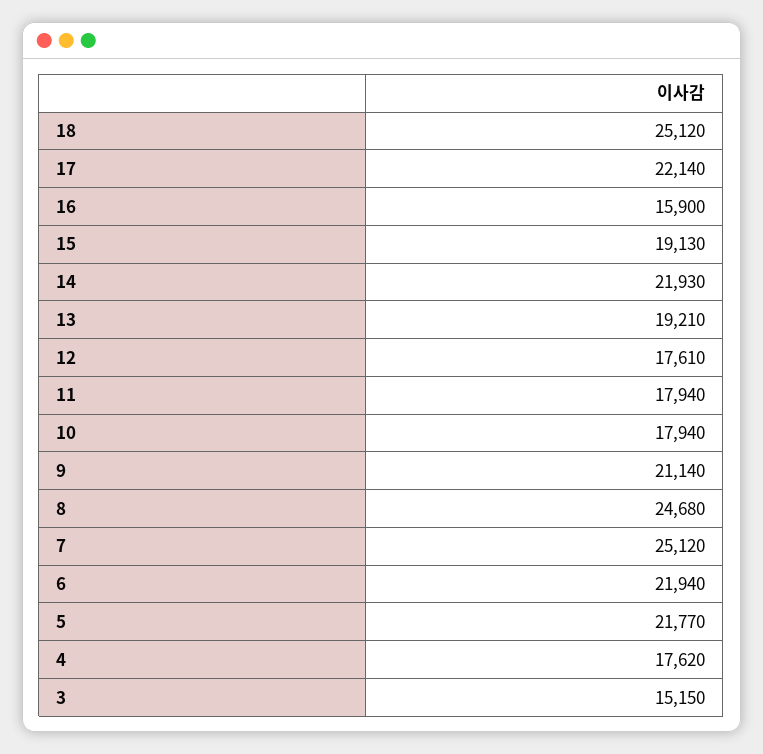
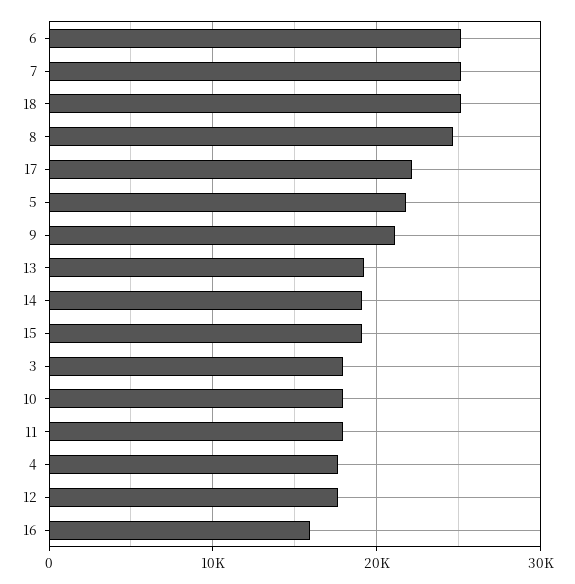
  {
    "18": 25120,
    "17": 22140,
    "16": 15900,
    "15": 19130,
-   "14": 21930,
+   "14": 19000,
    "13": 19210,
    "12": 17610,
    "11": 17940,
    "10": 17940,
    "9": 21140,
    "8": 24680,
    "7": 25120,
-   "6": 21940,
+   "6": 25000,
    "5": 21770,
    "4": 17620,
-   "3": 15150
+   "3": 18000
  }

